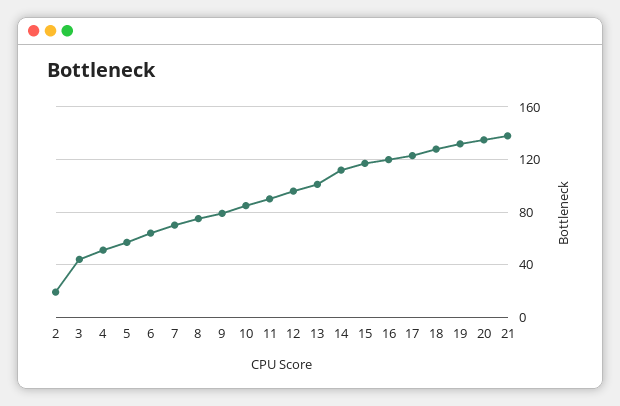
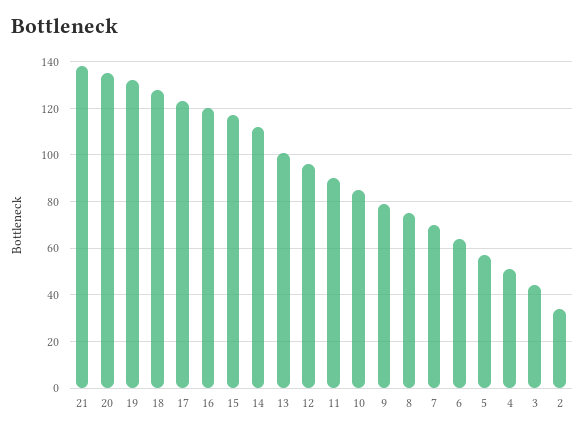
  {
-   "2": 20,
+   "2": 35,
    "3": 45,
    "4": 50,
    "5": 55,
    "6": 65,
    "7": 70,
    "8": 75,
    "9": 80,
    "10": 85,
    "11": 90,
    "12": 95,
    "13": 100,
    "14": 110,
    "15": 115,
    "16": 120,
    "17": 125,
    "18": 130,
    "19": 130,
    "20": 135,
    "21": 140
  }

